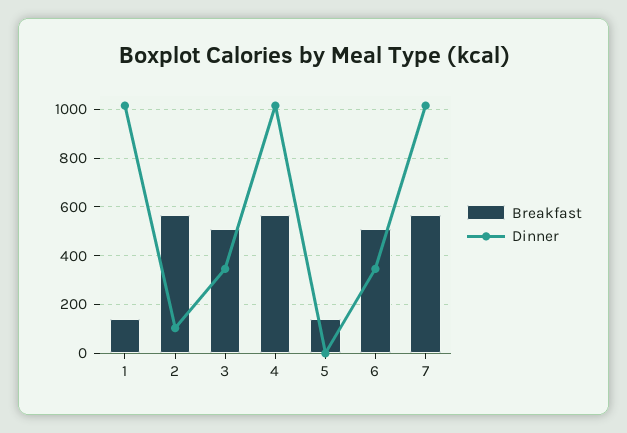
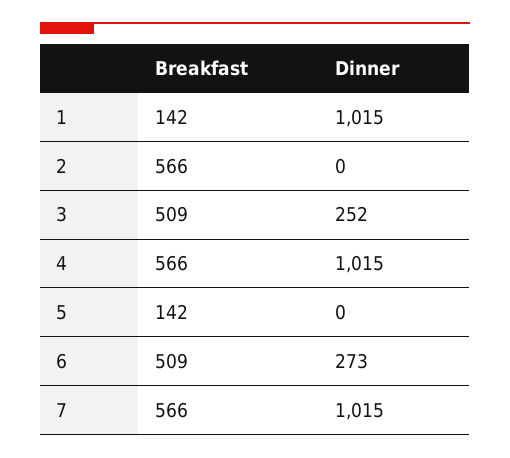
  {
    "Breakfast": {
      "1": 142,
      "2": 566,
      "3": 509,
      "4": 566,
      "5": 142,
      "6": 509,
      "7": 566
    },
    "Dinner": {
      "1": 1015,
-     "2": 100,
+     "2": 0,
-     "3": 350,
+     "3": 252,
      "4": 1015,
      "5": 0,
-     "6": 350,
+     "6": 273,
      "7": 1015
    }
  }

